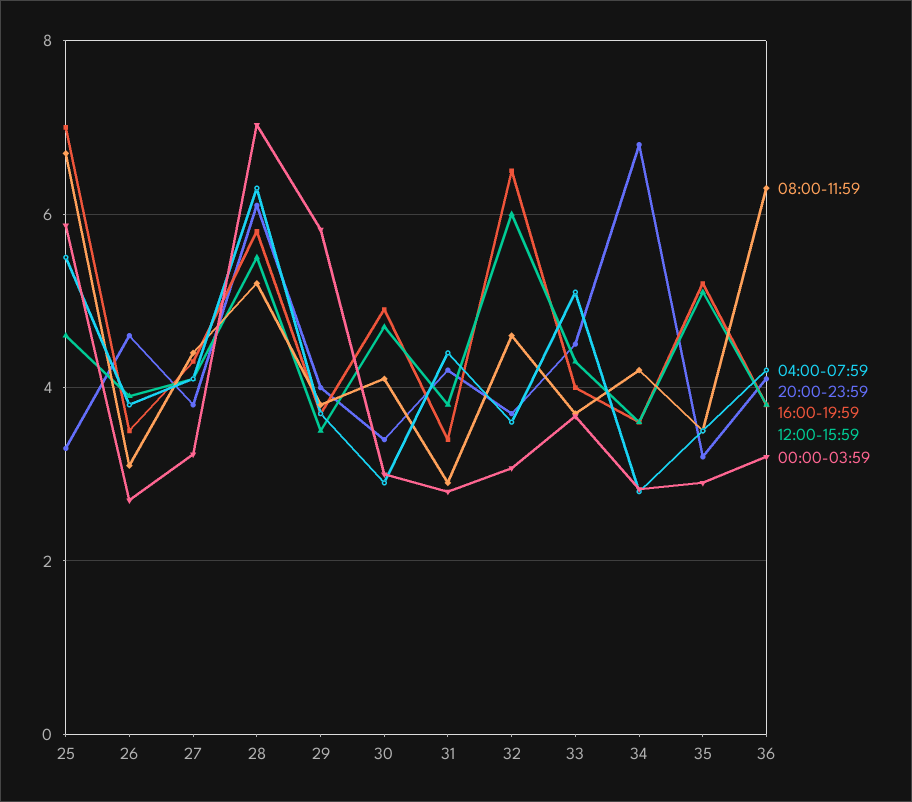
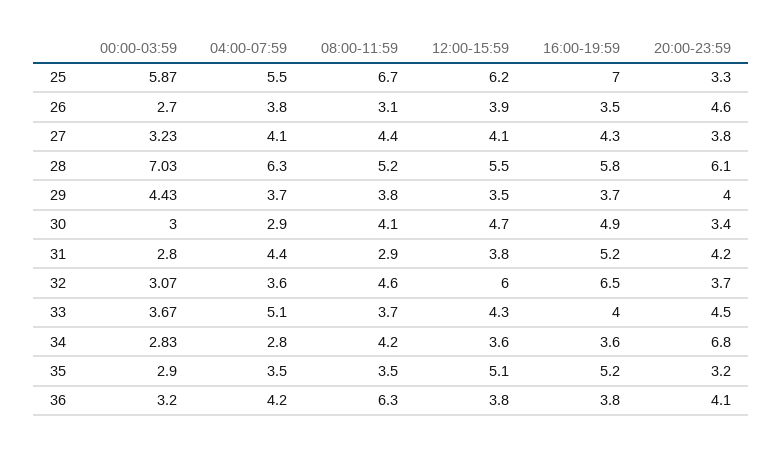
  {
    "08:00-11:59": {
      "25": 6.7,
      "26": 3.1,
      "27": 4.4,
      "28": 5.2,
      "29": 3.8,
      "30": 4.1,
      "31": 2.9,
      "32": 4.6,
      "33": 3.7,
      "34": 4.2,
      "35": 3.5,
      "36": 6.3
    },
    "04:00-07:59": {
      "25": 5.5,
      "26": 3.8,
      "27": 4.1,
      "28": 6.3,
      "29": 3.7,
      "30": 2.9,
      "31": 4.4,
      "32": 3.6,
      "33": 5.1,
      "34": 2.8,
      "35": 3.5,
      "36": 4.2
    },
    "20:00-23:59": {
      "25": 3.3,
      "26": 4.6,
      "27": 3.8,
      "28": 6.1,
      "29": 4,
      "30": 3.4,
      "31": 4.2,
      "32": 3.7,
      "33": 4.5,
      "34": 6.8,
      "35": 3.2,
      "36": 4.1
    },
    "16:00-19:59": {
      "25": 7,
      "26": 3.5,
      "27": 4.3,
      "28": 5.8,
      "29": 3.7,
      "30": 4.9,
-     "31": 3.4,
+     "31": 5.2,
      "32": 6.5,
      "33": 4,
      "34": 3.6,
      "35": 5.2,
      "36": 3.8
    },
    "12:00-15:59": {
-     "25": 4.6,
+     "25": 6.2,
      "26": 3.9,
      "27": 4.1,
      "28": 5.5,
      "29": 3.5,
      "30": 4.7,
      "31": 3.8,
      "32": 6,
      "33": 4.3,
      "34": 3.6,
      "35": 5.1,
      "36": 3.8
    },
    "00:00-03:59": {
      "25": 5.87,
      "26": 2.7,
      "27": 3.23,
      "28": 7.03,
-     "29": 5.8,
+     "29": 4.43,
      "30": 3,
      "31": 2.8,
      "32": 3.07,
      "33": 3.67,
      "34": 2.83,
      "35": 2.9,
      "36": 3.2
    }
  }

